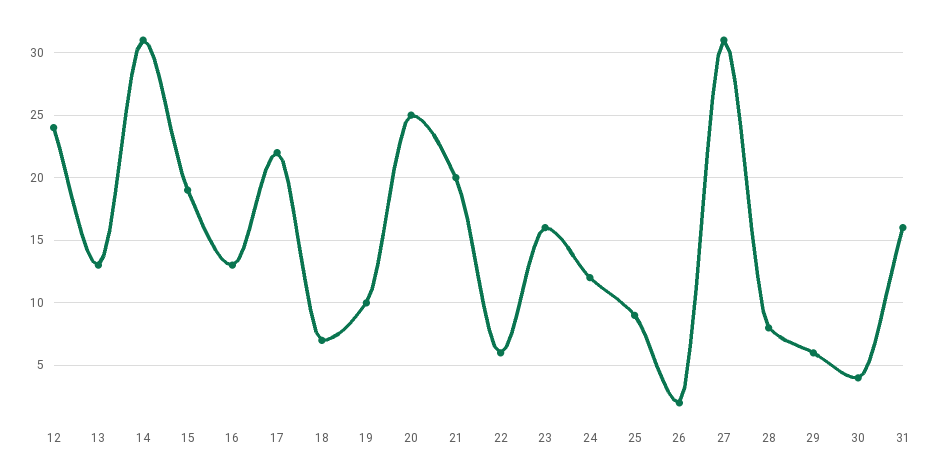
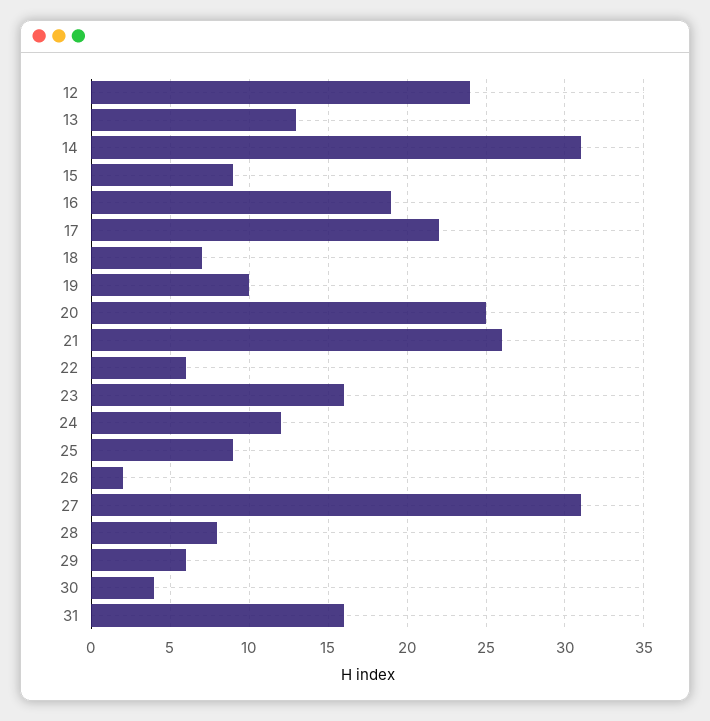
  {
    "12": 24,
    "13": 13,
    "14": 31,
-   "15": 19,
+   "15": 9,
-   "16": 13,
+   "16": 19,
    "17": 22,
    "18": 7,
    "19": 10,
    "20": 25,
-   "21": 20,
+   "21": 26,
    "22": 6,
    "23": 16,
    "24": 12,
    "25": 9,
    "26": 2,
    "27": 31,
    "28": 8,
    "29": 6,
    "30": 4,
    "31": 16
  }

